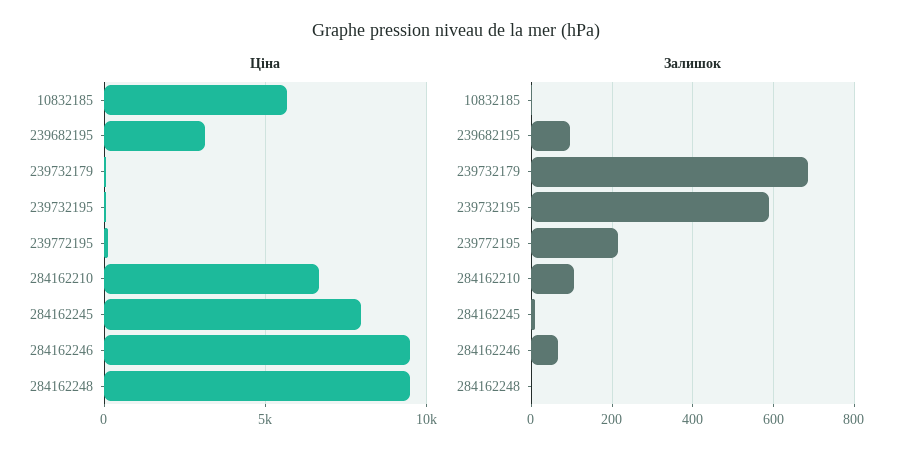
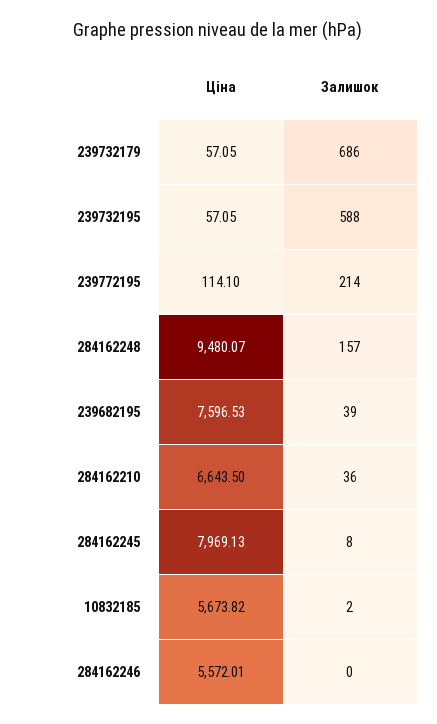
  {
    "Ціна": {
      "10832185": 5673.82,
-     "239682195": 3000,
+     "239682195": 7596.53,
      "239732179": 57.05,
      "239732195": 57.05,
      "239772195": 114.1,
      "284162210": 6643.5,
      "284162245": 7969.13,
-     "284162246": 9500,
+     "284162246": 5572.01,
      "284162248": 9480.07
    },
    "Залишок": {
      "10832185": 2,
-     "239682195": 100,
+     "239682195": 39,
      "239732179": 686,
      "239732195": 588,
      "239772195": 214,
-     "284162210": 100,
+     "284162210": 36,
      "284162245": 8,
-     "284162246": 60,
+     "284162246": 0,
-     "284162248": 0
+     "284162248": 157
    }
  }

